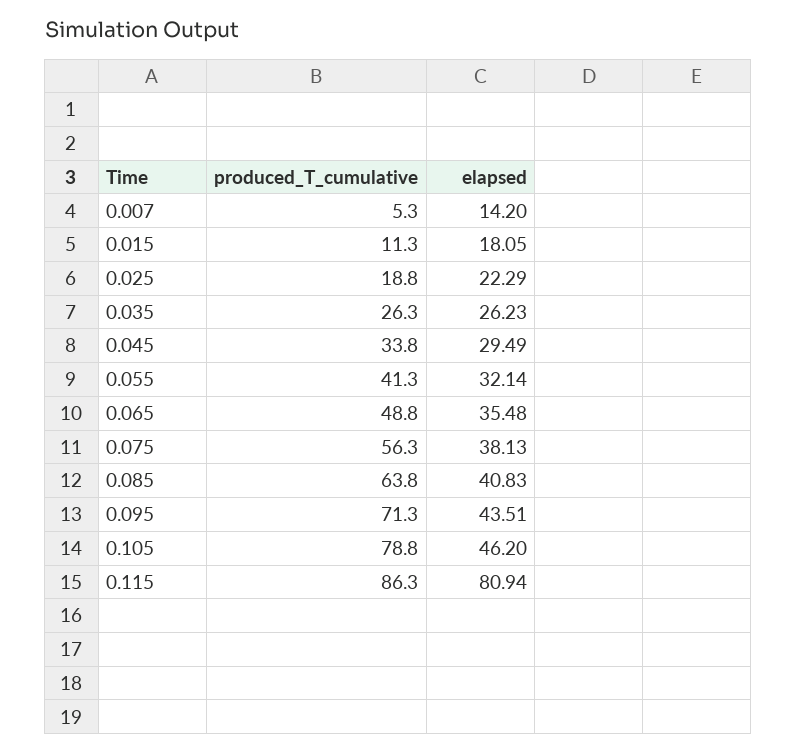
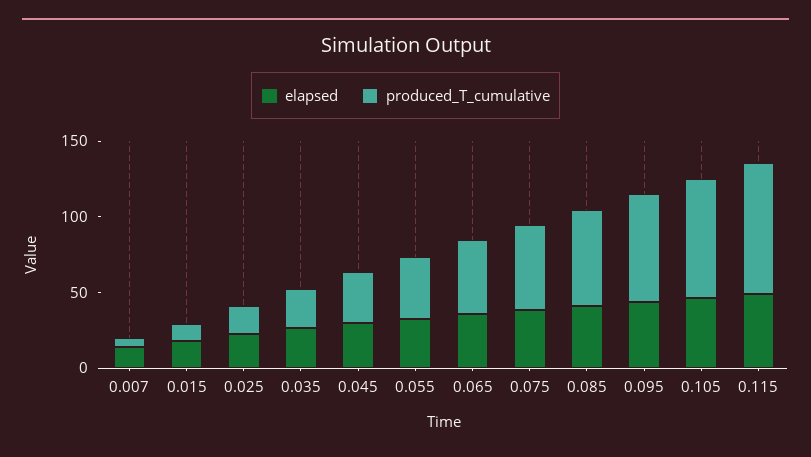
  {
    "produced_T_cumulative": {
      "0.007": 5.3,
      "0.015": 11.3,
      "0.025": 18.8,
      "0.035": 26.3,
      "0.045": 33.8,
      "0.055": 41.3,
      "0.065": 48.8,
      "0.075": 56.3,
      "0.085": 63.8,
      "0.095": 71.3,
      "0.105": 78.8,
      "0.115": 86.3
    },
    "elapsed": {
      "0.007": 14.2,
      "0.015": 18.05,
      "0.025": 22.29,
      "0.035": 26.23,
      "0.045": 29.49,
      "0.055": 32.14,
      "0.065": 35.48,
      "0.075": 38.13,
      "0.085": 40.83,
      "0.095": 43.51,
      "0.105": 46.2,
-     "0.115": 80.94
+     "0.115": 50
    }
  }

